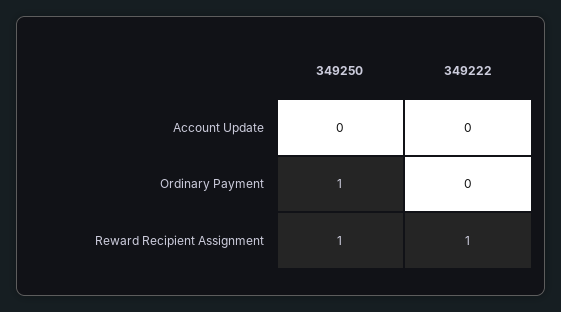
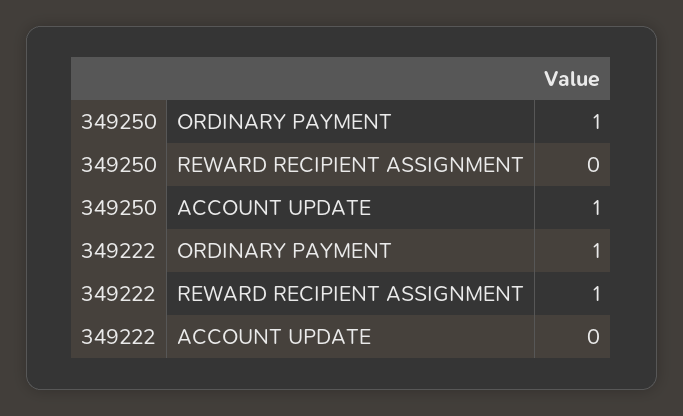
  {
    "349250": {
-     "Account Update": 0,
+     "Account Update": 1,
      "Ordinary Payment": 1,
-     "Reward Recipient Assignment": 1
+     "Reward Recipient Assignment": 0
    },
    "349222": {
      "Account Update": 0,
-     "Ordinary Payment": 0,
+     "Ordinary Payment": 1,
      "Reward Recipient Assignment": 1
    }
  }

